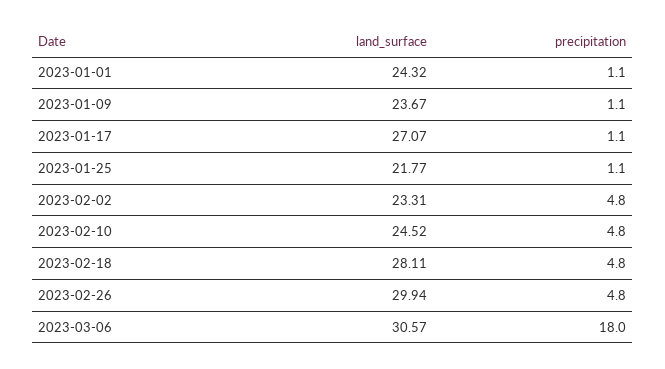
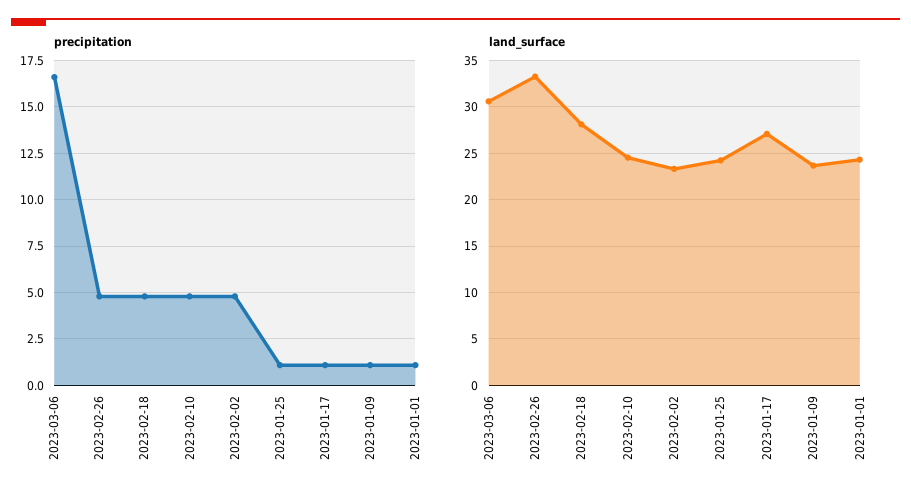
  {
    "land_surface": {
      "2023-01-01": 24.32,
      "2023-01-09": 23.67,
      "2023-01-17": 27.07,
-     "2023-01-25": 21.77,
+     "2023-01-25": 24,
      "2023-02-02": 23.31,
      "2023-02-10": 24.52,
      "2023-02-18": 28.11,
-     "2023-02-26": 29.94,
+     "2023-02-26": 33,
      "2023-03-06": 30.57
    },
    "precipitation": {
      "2023-01-01": 1.1,
      "2023-01-09": 1.1,
      "2023-01-17": 1.1,
      "2023-01-25": 1.1,
      "2023-02-02": 4.8,
      "2023-02-10": 4.8,
      "2023-02-18": 4.8,
      "2023-02-26": 4.8,
-     "2023-03-06": 18
+     "2023-03-06": 16.5
    }
  }

